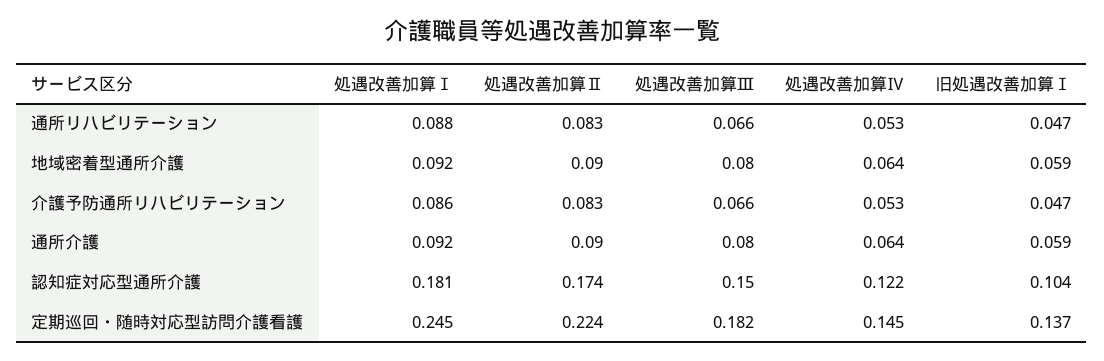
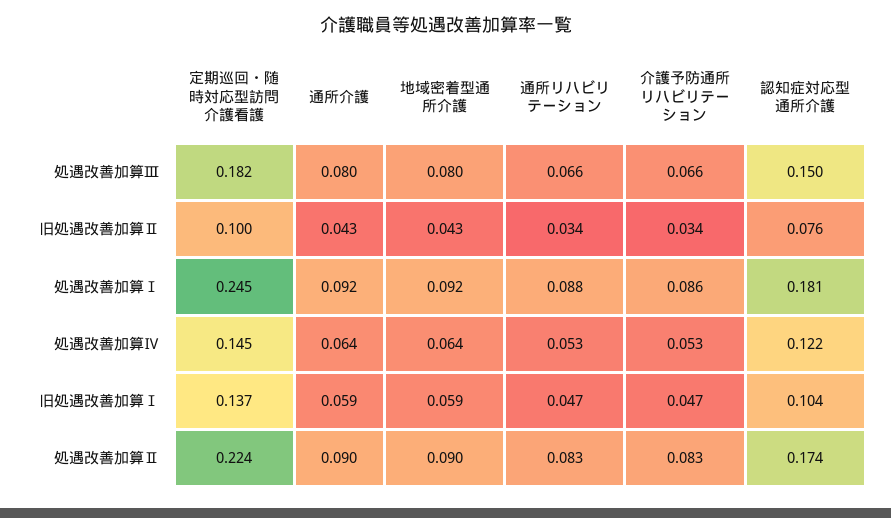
  {
    "処遇改善加算Ⅰ": {
      "通所リハビリテーション": 0.088,
      "地域密着型通所介護": 0.092,
      "介護予防通所リハビリテーション": 0.086,
      "通所介護": 0.092,
      "認知症対応型通所介護": 0.181,
      "定期巡回・随時対応型訪問介護看護": 0.245
    },
    "処遇改善加算Ⅱ": {
      "通所リハビリテーション": 0.083,
      "地域密着型通所介護": 0.09,
      "介護予防通所リハビリテーション": 0.083,
      "通所介護": 0.09,
      "認知症対応型通所介護": 0.174,
      "定期巡回・随時対応型訪問介護看護": 0.224
    },
    "処遇改善加算Ⅲ": {
      "通所リハビリテーション": 0.066,
      "地域密着型通所介護": 0.08,
      "介護予防通所リハビリテーション": 0.066,
      "通所介護": 0.08,
      "認知症対応型通所介護": 0.15,
      "定期巡回・随時対応型訪問介護看護": 0.182
    },
    "処遇改善加算Ⅳ": {
      "通所リハビリテーション": 0.053,
      "地域密着型通所介護": 0.064,
      "介護予防通所リハビリテーション": 0.053,
      "通所介護": 0.064,
      "認知症対応型通所介護": 0.122,
      "定期巡回・随時対応型訪問介護看護": 0.145
    },
    "旧処遇改善加算Ⅰ": {
      "通所リハビリテーション": 0.047,
      "地域密着型通所介護": 0.059,
      "介護予防通所リハビリテーション": 0.047,
      "通所介護": 0.059,
      "認知症対応型通所介護": 0.104,
      "定期巡回・随時対応型訪問介護看護": 0.137
-   }
+   },
+   "旧処遇改善加算Ⅱ": {
+     "定期巡回・随時対応型訪問介護看護": 0.1,
+     "通所介護": 0.043,
+     "地域密着型通所介護": 0.043,
+     "通所リハビリテーション": 0.034,
+     "介護予防通所リハビリテーション": 0.034,
+     "認知症対応型通所介護": 0.076
+   }
  }

